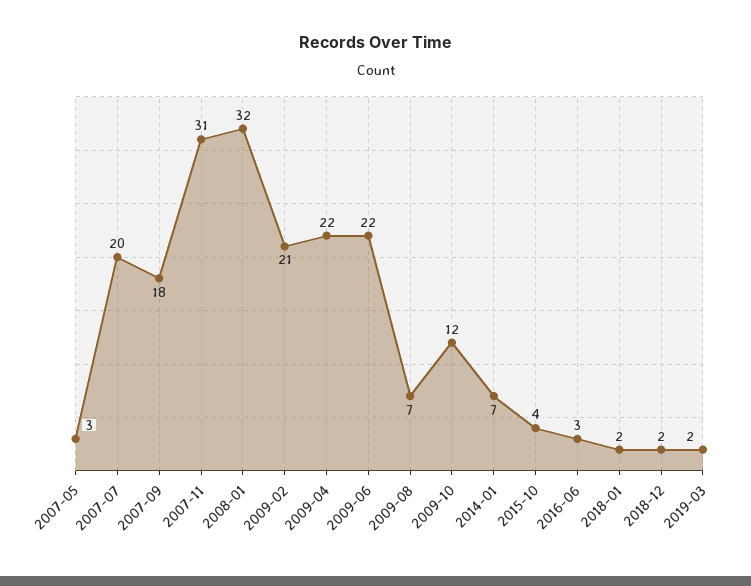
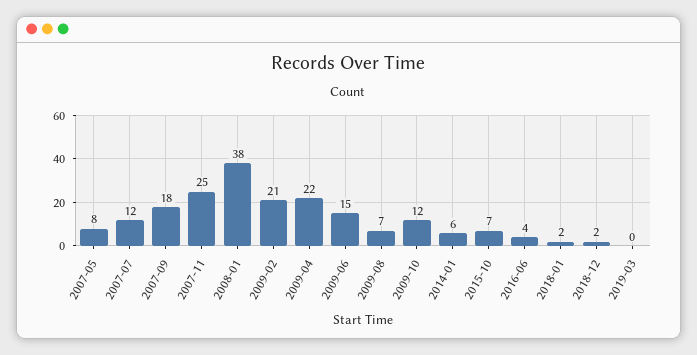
  {
-   "2007-05": 3,
+   "2007-05": 8,
-   "2007-07": 20,
+   "2007-07": 12,
    "2007-09": 18,
-   "2007-11": 31,
+   "2007-11": 25,
-   "2008-01": 32,
+   "2008-01": 38,
    "2009-02": 21,
    "2009-04": 22,
-   "2009-06": 22,
+   "2009-06": 15,
    "2009-08": 7,
    "2009-10": 12,
-   "2014-01": 7,
+   "2014-01": 6,
-   "2015-10": 4,
+   "2015-10": 7,
-   "2016-06": 3,
+   "2016-06": 4,
    "2018-01": 2,
    "2018-12": 2,
-   "2019-03": 2
+   "2019-03": 0
  }

